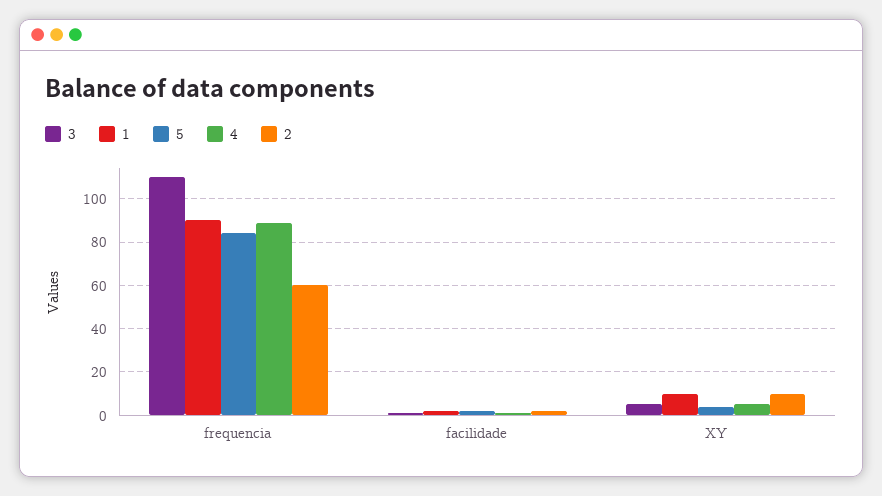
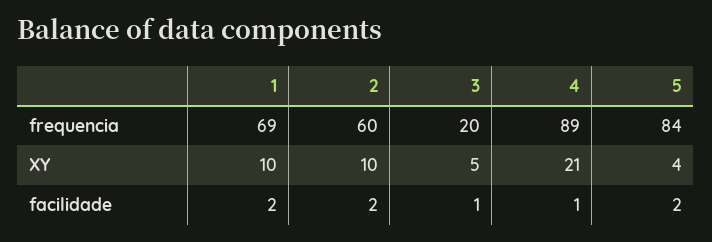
  {
    "3": {
-     "frequencia": 110,
+     "frequencia": 20,
      "facilidade": 1,
      "XY": 5
    },
    "1": {
-     "frequencia": 90,
+     "frequencia": 69,
      "facilidade": 2,
      "XY": 10
    },
    "5": {
      "frequencia": 84,
      "facilidade": 2,
      "XY": 4
    },
    "4": {
      "frequencia": 89,
      "facilidade": 1,
-     "XY": 5
+     "XY": 21
    },
    "2": {
      "frequencia": 60,
      "facilidade": 2,
      "XY": 10
    }
  }

